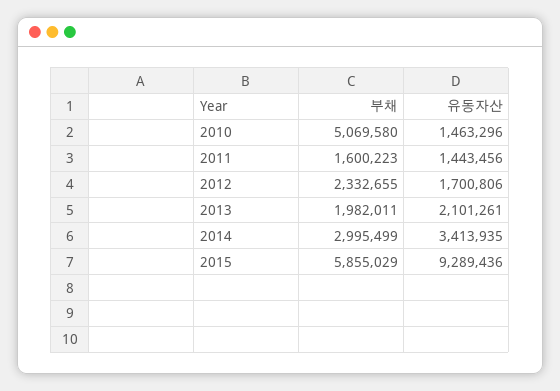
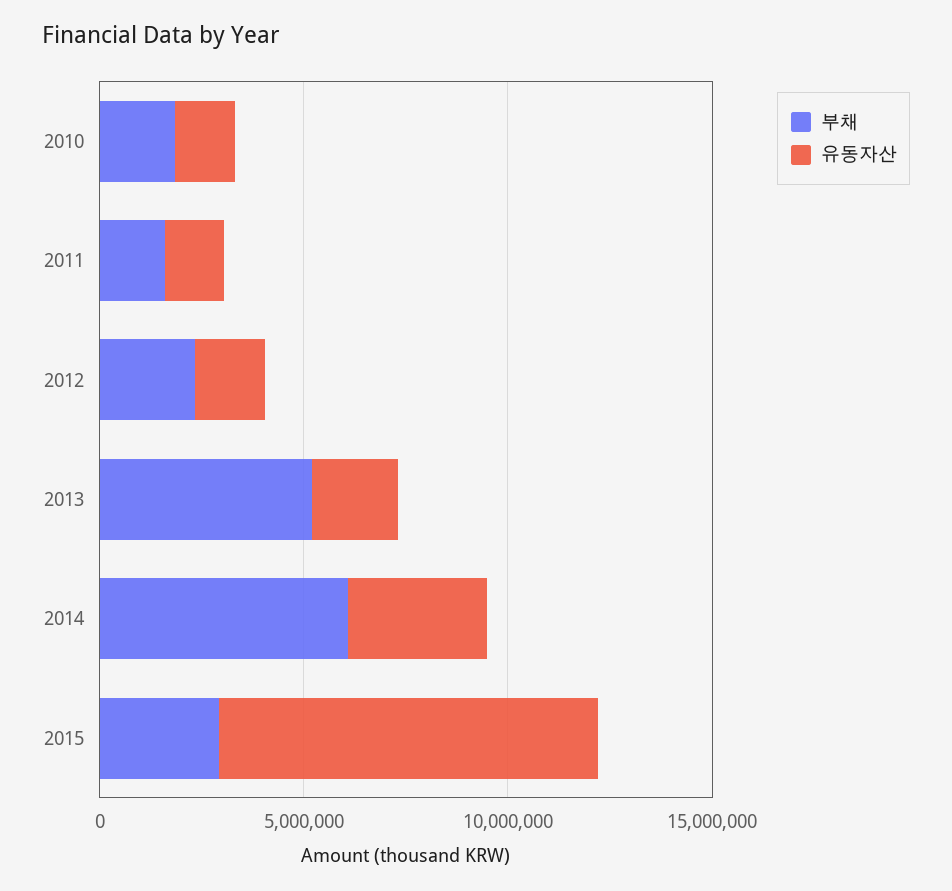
  {
    "부채": {
-     "2010": 5069580,
+     "2010": 2000000,
      "2011": 1600223,
      "2012": 2332655,
-     "2013": 1982011,
+     "2013": 5000000,
-     "2014": 2995499,
+     "2014": 6000000,
-     "2015": 5855029
+     "2015": 3000000
    },
    "유동자산": {
      "2010": 1463296,
      "2011": 1443456,
      "2012": 1700806,
      "2013": 2101261,
      "2014": 3413935,
      "2015": 9289436
    }
  }

